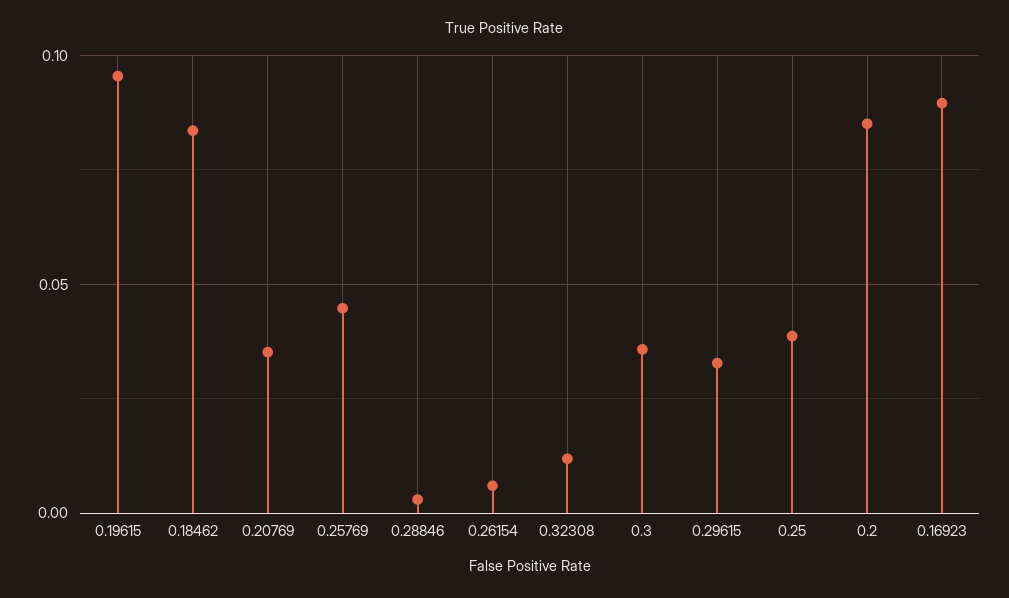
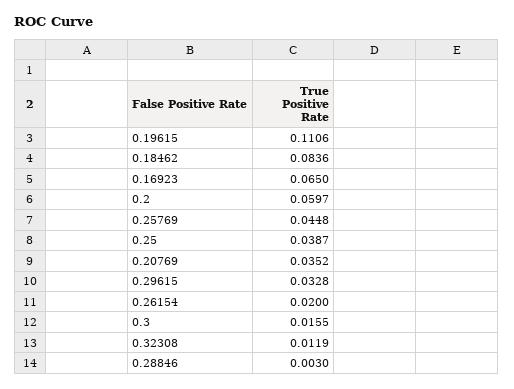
  {
-   "0.19615": 0.095,
+   "0.19615": 0.1106,
    "0.18462": 0.0836,
    "0.20769": 0.0352,
    "0.25769": 0.0448,
    "0.28846": 0.003,
-   "0.26154": 0.005,
+   "0.26154": 0.02,
    "0.32308": 0.0119,
-   "0.3": 0.035,
+   "0.3": 0.0155,
    "0.29615": 0.0328,
    "0.25": 0.0387,
-   "0.2": 0.085,
+   "0.2": 0.0597,
-   "0.16923": 0.09
+   "0.16923": 0.065
  }

